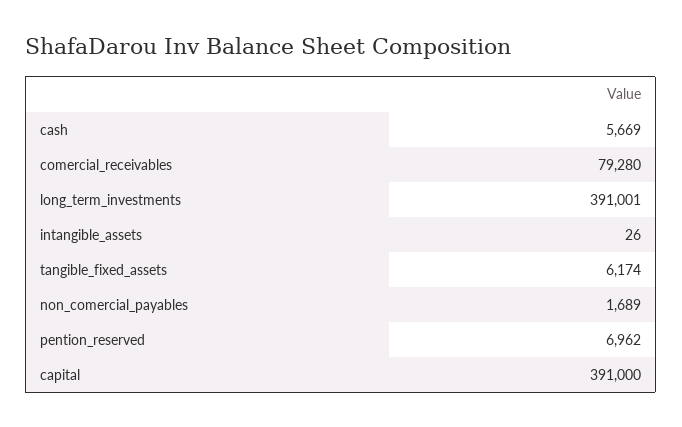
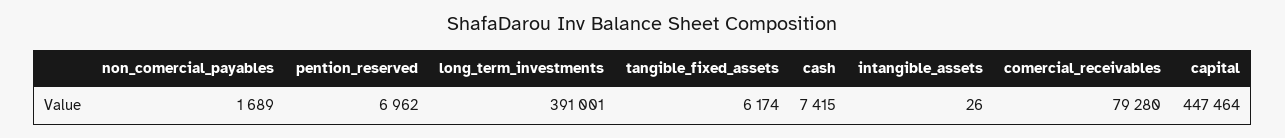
  {
-   "cash": 5669,
+   "cash": 7415,
    "comercial_receivables": 79280,
    "long_term_investments": 391001,
    "intangible_assets": 26,
    "tangible_fixed_assets": 6174,
    "non_comercial_payables": 1689,
    "pention_reserved": 6962,
-   "capital": 391000
+   "capital": 447464
  }

